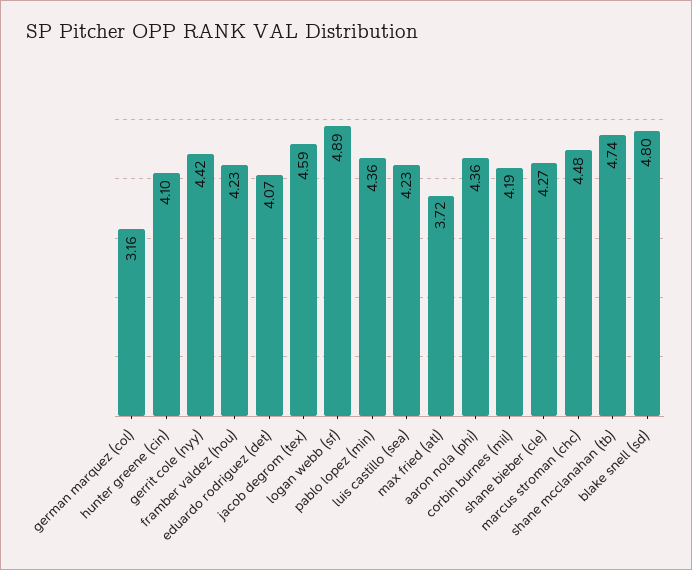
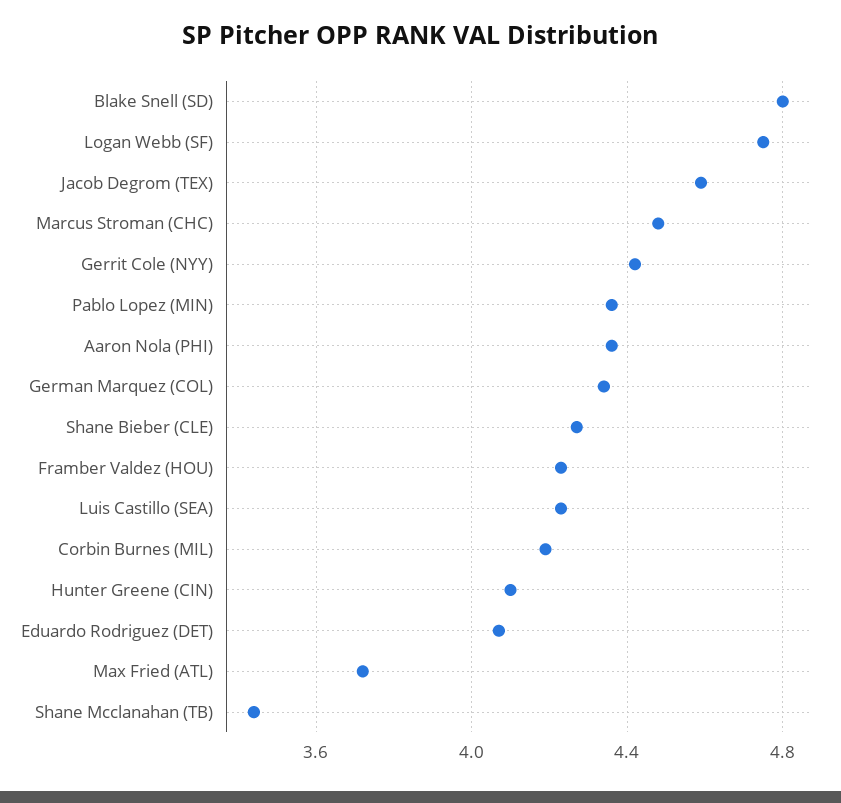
  {
-   "german marquez (col)": 3.16,
+   "german marquez (col)": 4.35,
    "hunter greene (cin)": 4.1,
    "gerrit cole (nyy)": 4.42,
    "framber valdez (hou)": 4.23,
    "eduardo rodriguez (det)": 4.07,
    "jacob degrom (tex)": 4.59,
-   "logan webb (sf)": 4.89,
+   "logan webb (sf)": 4.75,
    "pablo lopez (min)": 4.36,
    "luis castillo (sea)": 4.23,
    "max fried (atl)": 3.72,
    "aaron nola (phi)": 4.36,
    "corbin burnes (mil)": 4.19,
    "shane bieber (cle)": 4.27,
    "marcus stroman (chc)": 4.48,
-   "shane mcclanahan (tb)": 4.74,
+   "shane mcclanahan (tb)": 3.45,
    "blake snell (sd)": 4.8
  }

